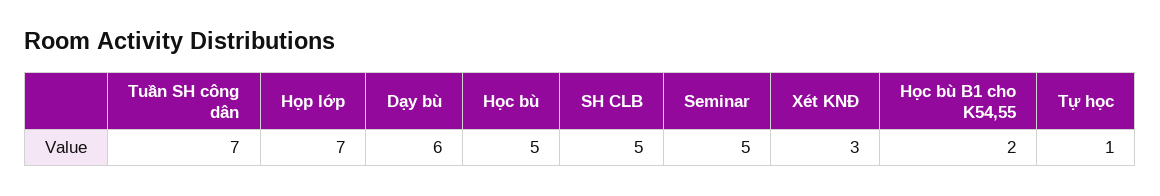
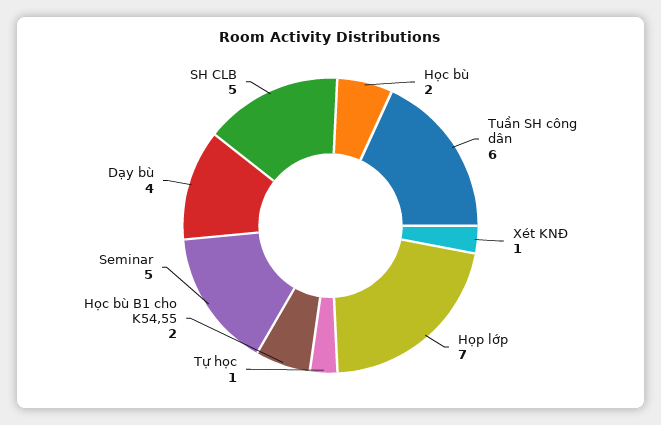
  {
-   "Tuần SH công dân": 7,
+   "Tuần SH công dân": 6,
    "Họp lớp": 7,
-   "Dạy bù": 6,
+   "Dạy bù": 4,
-   "Học bù": 5,
+   "Học bù": 2,
    "SH CLB": 5,
    "Seminar": 5,
-   "Xét KNĐ": 3,
+   "Xét KNĐ": 1,
    "Học bù B1 cho K54,55": 2,
    "Tự học": 1
  }

